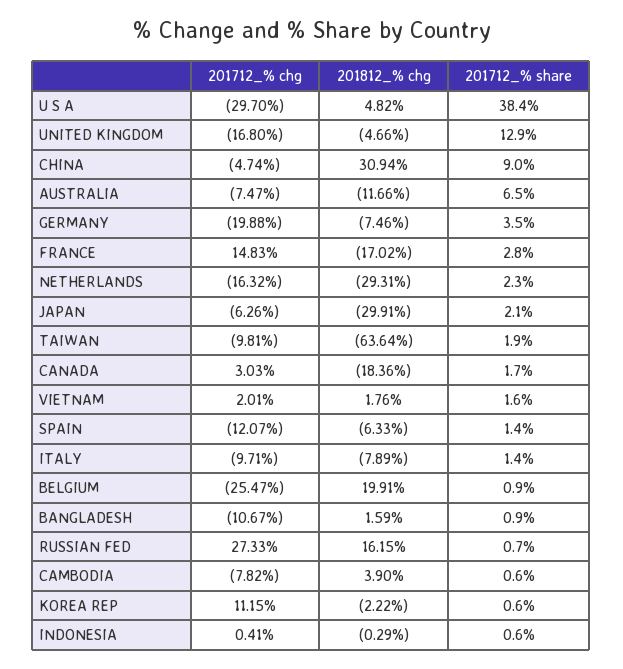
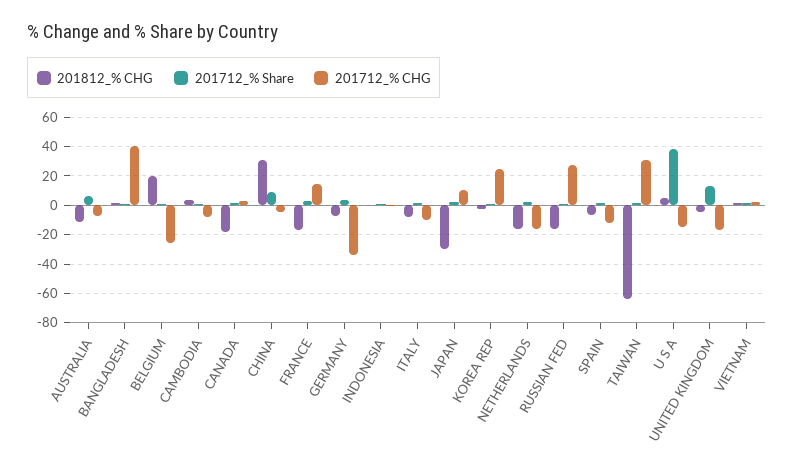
  {
    "201712_% chg": {
-     "U S A": -29.7,
+     "U S A": -15,
      "UNITED KINGDOM": -16.8,
      "CHINA": -4.74,
      "AUSTRALIA": -7.47,
-     "GERMANY": -19.88,
+     "GERMANY": -35,
      "FRANCE": 14.83,
      "NETHERLANDS": -16.32,
-     "JAPAN": -6.26,
+     "JAPAN": 10,
-     "TAIWAN": -9.81,
+     "TAIWAN": 30,
      "CANADA": 3.03,
      "VIETNAM": 2.01,
      "SPAIN": -12.07,
      "ITALY": -9.71,
      "BELGIUM": -25.47,
-     "BANGLADESH": -10.67,
+     "BANGLADESH": 40,
      "RUSSIAN FED": 27.33,
      "CAMBODIA": -7.82,
-     "KOREA REP": 11.15,
+     "KOREA REP": 25,
      "INDONESIA": 0.41
    },
    "201812_% chg": {
      "U S A": 4.82,
      "UNITED KINGDOM": -4.66,
      "CHINA": 30.94,
      "AUSTRALIA": -11.66,
      "GERMANY": -7.46,
      "FRANCE": -17.02,
-     "NETHERLANDS": -29.31,
+     "NETHERLANDS": -15,
      "JAPAN": -29.91,
      "TAIWAN": -63.64,
      "CANADA": -18.36,
      "VIETNAM": 1.76,
      "SPAIN": -6.33,
      "ITALY": -7.89,
      "BELGIUM": 19.91,
      "BANGLADESH": 1.59,
-     "RUSSIAN FED": 16.15,
+     "RUSSIAN FED": -15,
      "CAMBODIA": 3.9,
      "KOREA REP": -2.22,
      "INDONESIA": -0.29
    },
    "201712_% share": {
      "U S A": 38.4,
      "UNITED KINGDOM": 12.9,
      "CHINA": 9,
      "AUSTRALIA": 6.5,
      "GERMANY": 3.5,
      "FRANCE": 2.8,
      "NETHERLANDS": 2.3,
      "JAPAN": 2.1,
      "TAIWAN": 1.9,
      "CANADA": 1.7,
      "VIETNAM": 1.6,
      "SPAIN": 1.4,
      "ITALY": 1.4,
      "BELGIUM": 0.9,
      "BANGLADESH": 0.9,
      "RUSSIAN FED": 0.7,
      "CAMBODIA": 0.6,
      "KOREA REP": 0.6,
      "INDONESIA": 0.6
    }
  }

